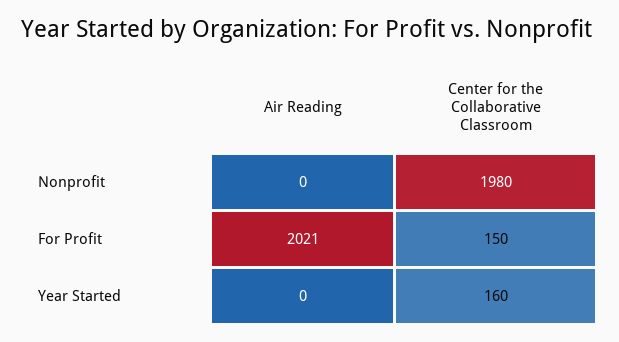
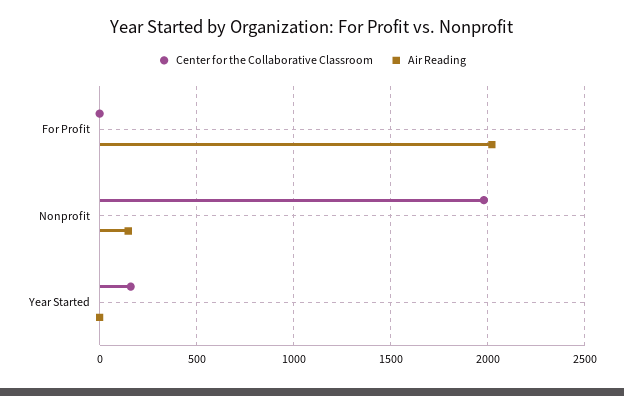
  {
    "Air Reading": {
-     "Nonprofit": 0,
+     "Nonprofit": 150,
      "For Profit": 2021,
      "Year Started": 0
    },
    "Center for the Collaborative Classroom": {
      "Nonprofit": 1980,
-     "For Profit": 150,
+     "For Profit": 0,
      "Year Started": 160
    }
  }

